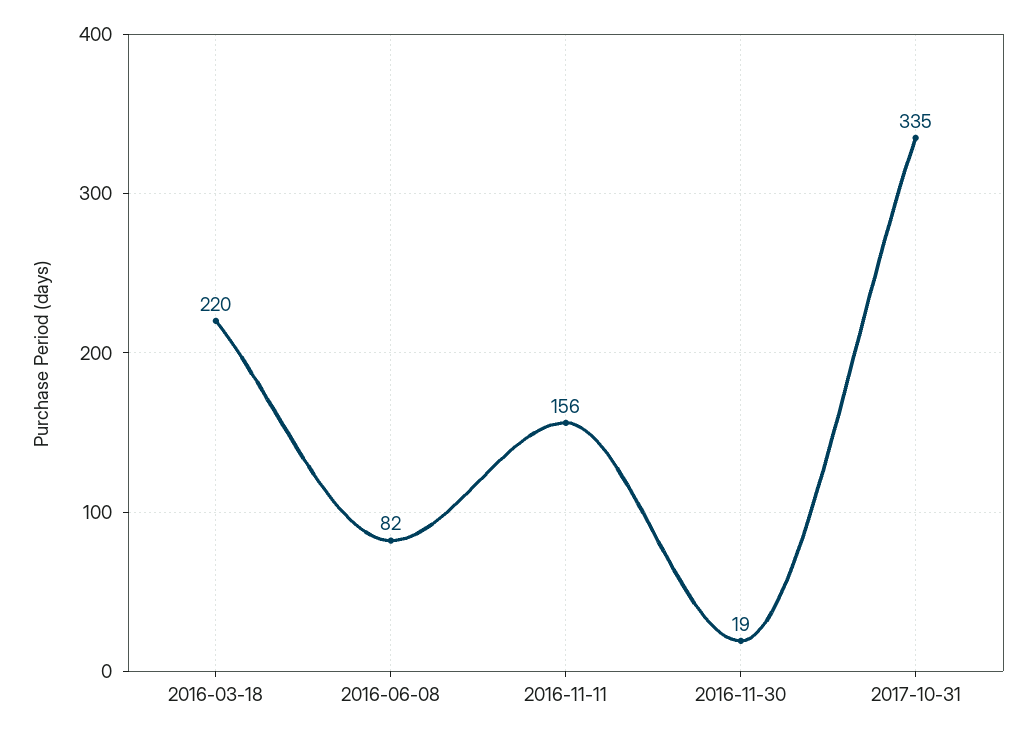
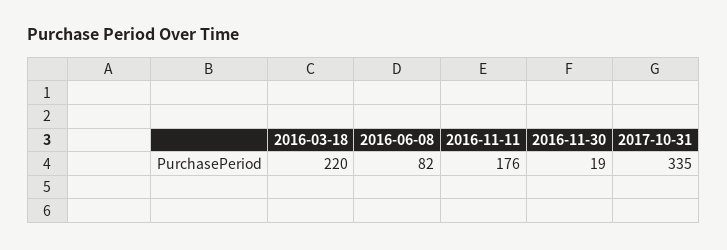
  {
    "2016-03-18": 220,
    "2016-06-08": 82,
-   "2016-11-11": 156,
+   "2016-11-11": 176,
    "2016-11-30": 19,
    "2017-10-31": 335
  }

